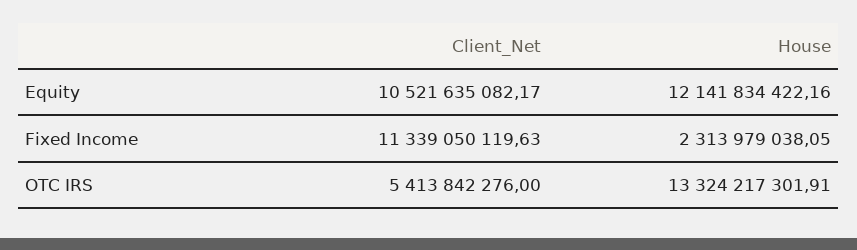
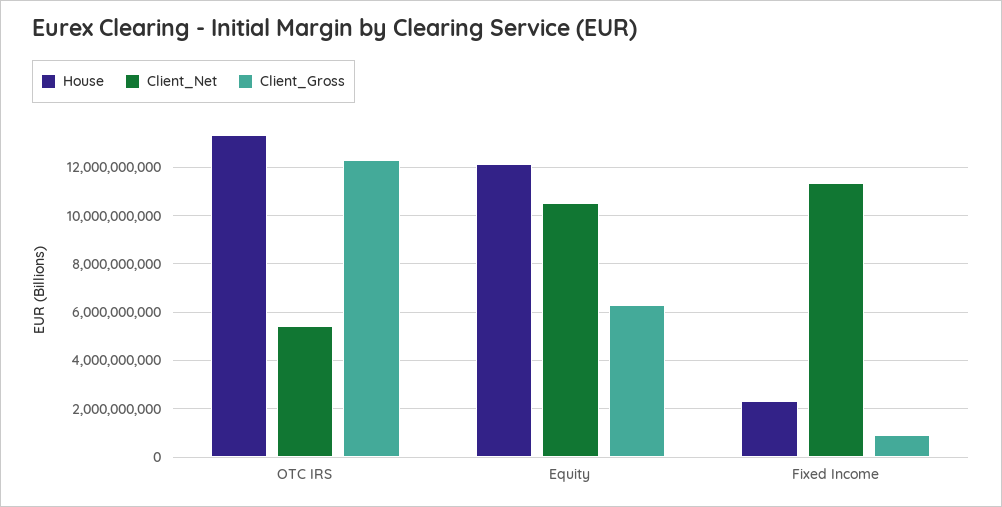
  {
    "Client_Net": {
      "Equity": 10521635082.17,
      "Fixed Income": 11339050119.63,
      "OTC IRS": 5413842276
    },
    "House": {
      "Equity": 12141834422.16,
      "Fixed Income": 2313979038.05,
      "OTC IRS": 13324217301.91
-   }
+   },
+   "Client_Gross": {
+     "OTC IRS": 12250000000,
+     "Equity": 6250000000,
+     "Fixed Income": 1000000000
+   }
  }

